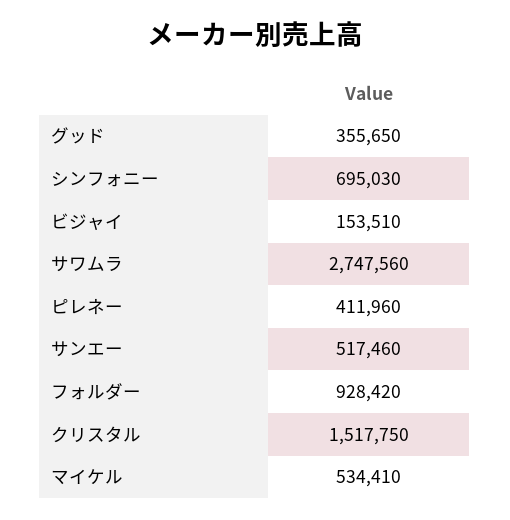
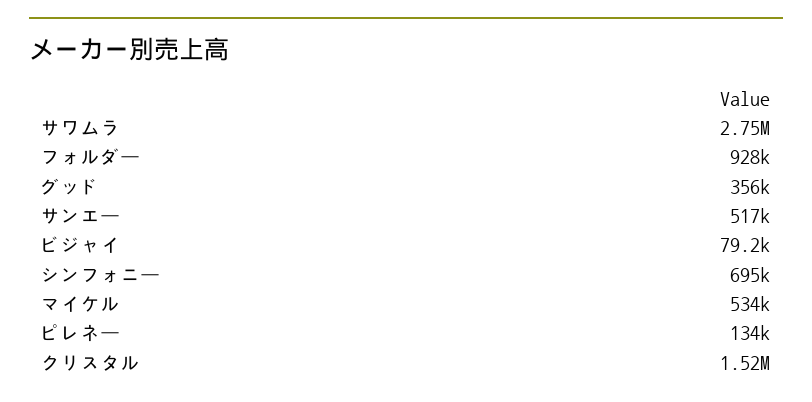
  {
    "グッド": 355650,
    "シンフォニー": 695030,
-   "ビジャイ": 153510,
+   "ビジャイ": 79200,
    "サワムラ": 2747560,
-   "ピレネー": 411960,
+   "ピレネー": 134000,
    "サンエー": 517460,
    "フォルダー": 928420,
    "クリスタル": 1517750,
    "マイケル": 534410
  }

